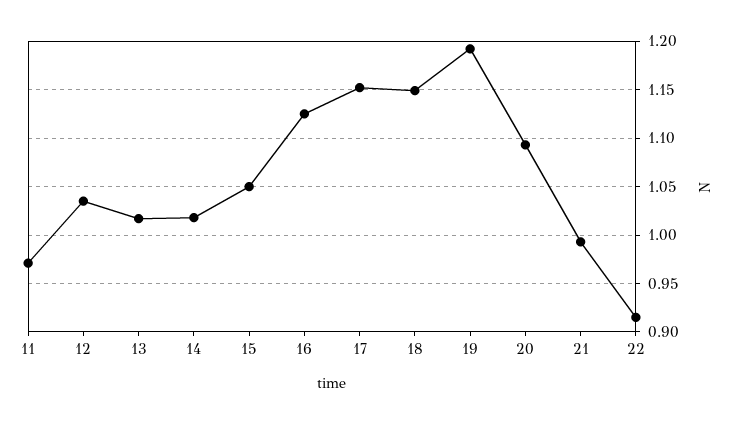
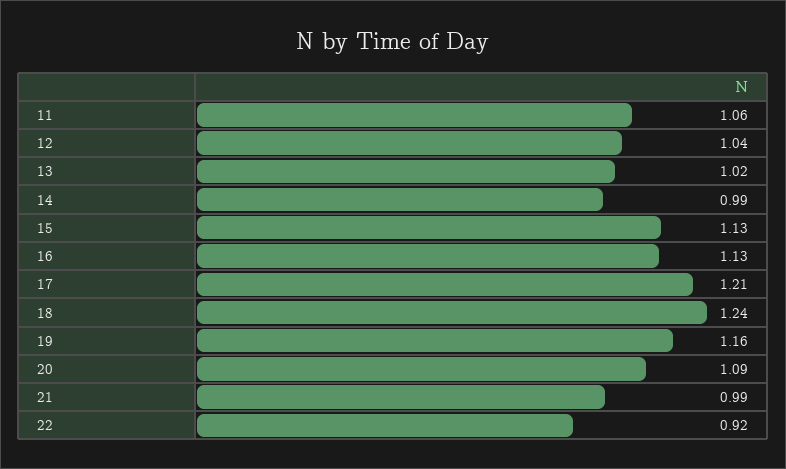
  {
-   "11": 0.97,
+   "11": 1.06,
    "12": 1.04,
    "13": 1.02,
-   "14": 1.02,
+   "14": 0.99,
-   "15": 1.05,
+   "15": 1.13,
    "16": 1.13,
-   "17": 1.15,
+   "17": 1.21,
-   "18": 1.15,
+   "18": 1.24,
-   "19": 1.19,
+   "19": 1.16,
    "20": 1.09,
    "21": 0.99,
    "22": 0.92
  }

